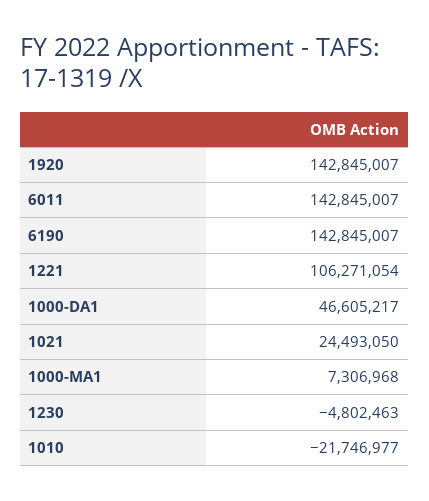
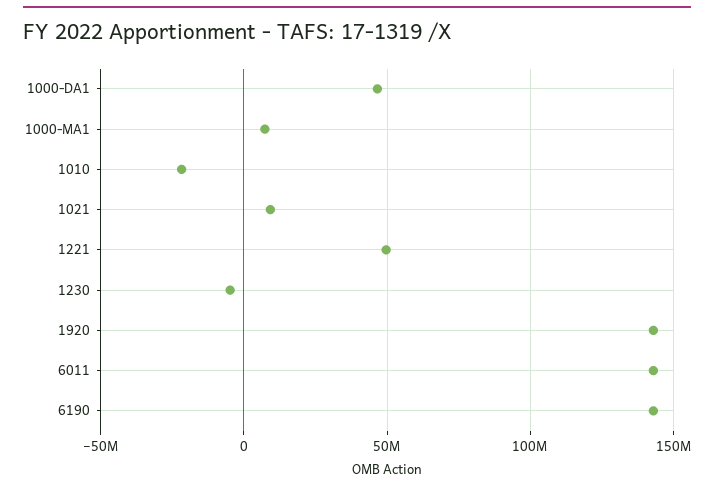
  {
    "1920": 142845007,
    "6011": 142845007,
    "6190": 142845007,
-   "1221": 106271054,
+   "1221": 50000000,
    "1000-DA1": 46605217,
-   "1021": 24493050,
+   "1021": 10000000,
    "1000-MA1": 7306968,
    "1230": -4802463,
    "1010": -21746977
  }

